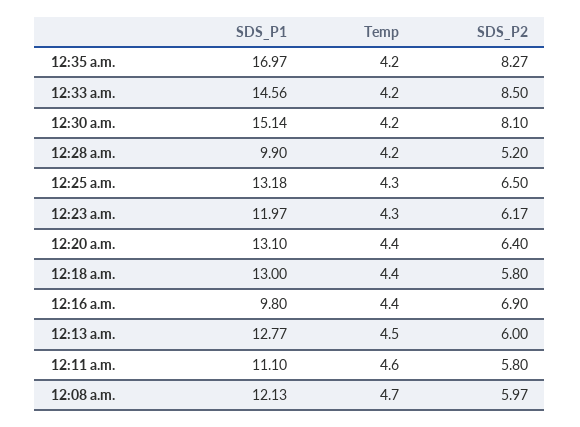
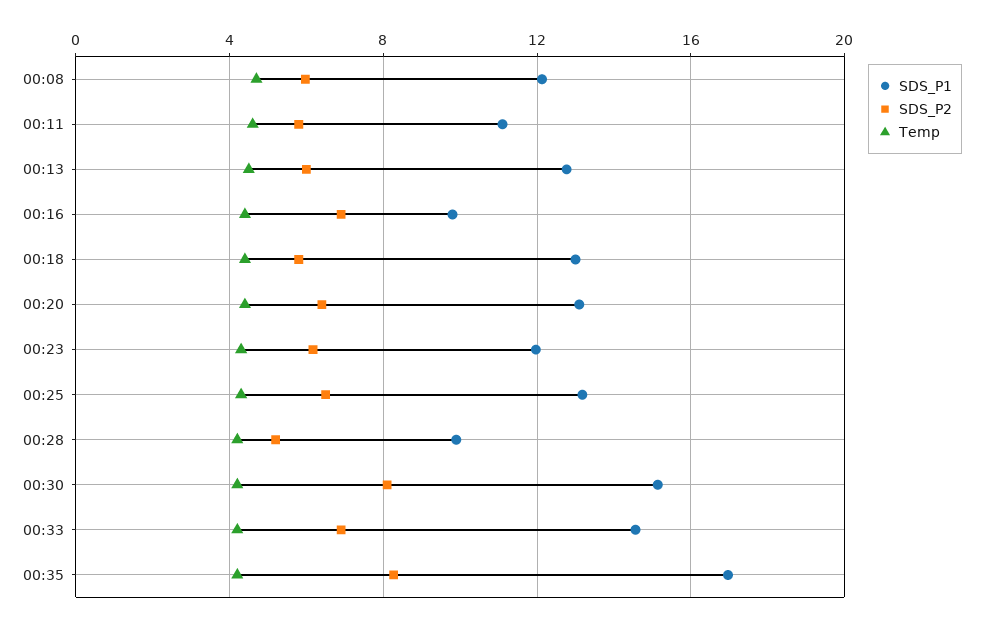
  {
    "SDS_P1": {
      "12:35 a.m.": 16.97,
      "12:33 a.m.": 14.56,
      "12:30 a.m.": 15.14,
      "12:28 a.m.": 9.9,
      "12:25 a.m.": 13.18,
      "12:23 a.m.": 11.97,
      "12:20 a.m.": 13.1,
      "12:18 a.m.": 13,
      "12:16 a.m.": 9.8,
      "12:13 a.m.": 12.77,
      "12:11 a.m.": 11.1,
      "12:08 a.m.": 12.13
    },
    "Temp": {
      "12:35 a.m.": 4.2,
      "12:33 a.m.": 4.2,
      "12:30 a.m.": 4.2,
      "12:28 a.m.": 4.2,
      "12:25 a.m.": 4.3,
      "12:23 a.m.": 4.3,
      "12:20 a.m.": 4.4,
      "12:18 a.m.": 4.4,
      "12:16 a.m.": 4.4,
      "12:13 a.m.": 4.5,
      "12:11 a.m.": 4.6,
      "12:08 a.m.": 4.7
    },
    "SDS_P2": {
      "12:35 a.m.": 8.27,
-     "12:33 a.m.": 8.5,
+     "12:33 a.m.": 7,
      "12:30 a.m.": 8.1,
      "12:28 a.m.": 5.2,
      "12:25 a.m.": 6.5,
      "12:23 a.m.": 6.17,
      "12:20 a.m.": 6.4,
      "12:18 a.m.": 5.8,
      "12:16 a.m.": 6.9,
      "12:13 a.m.": 6,
      "12:11 a.m.": 5.8,
      "12:08 a.m.": 5.97
    }
  }

